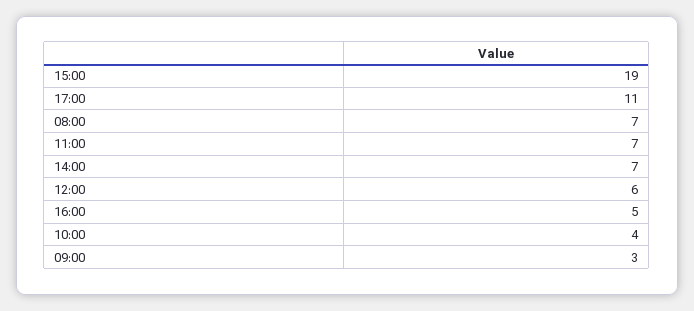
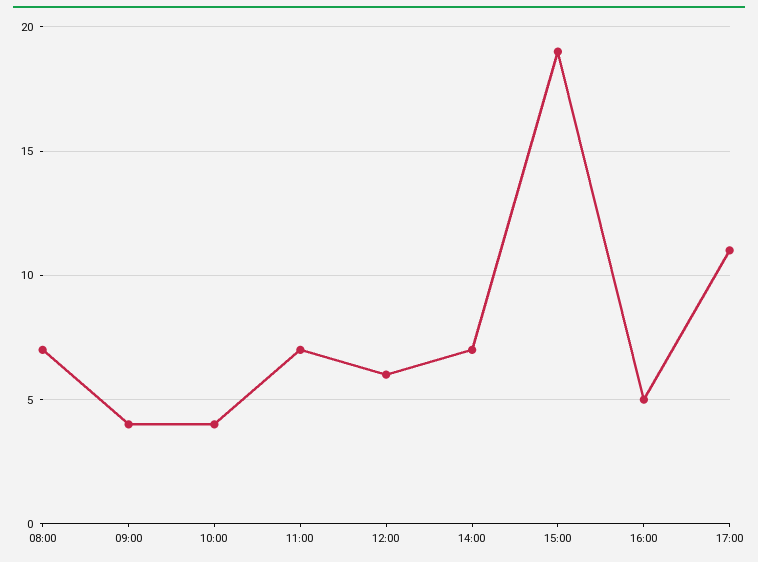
  {
    "15:00": 19,
    "17:00": 11,
    "08:00": 7,
    "11:00": 7,
    "14:00": 7,
    "12:00": 6,
    "16:00": 5,
    "10:00": 4,
-   "09:00": 3
+   "09:00": 4
  }

